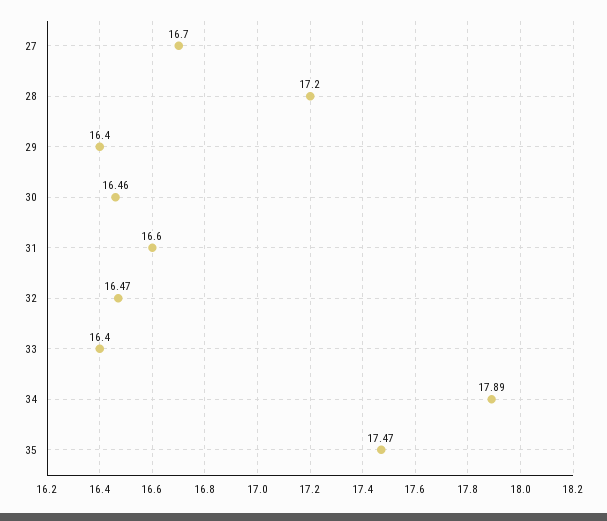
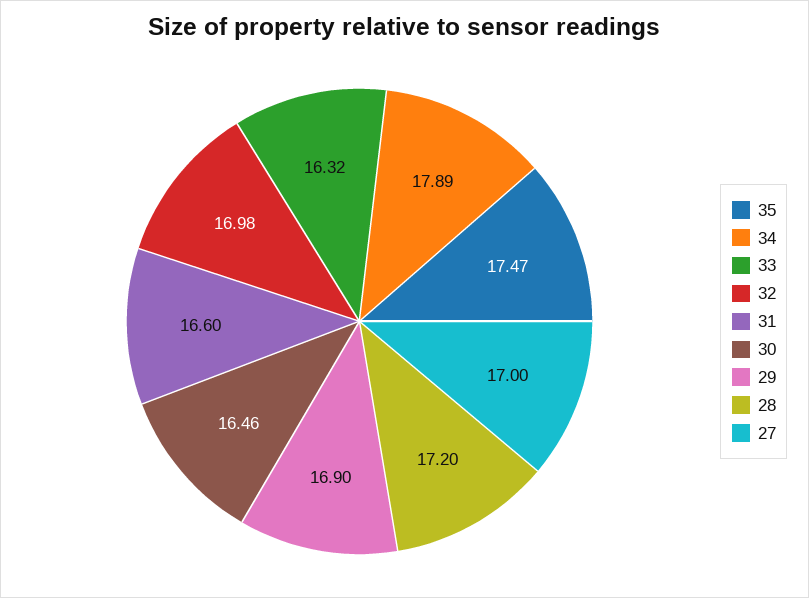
  {
-   "27": 16.7,
+   "27": 17,
    "28": 17.2,
-   "29": 16.4,
+   "29": 16.9,
    "30": 16.46,
    "31": 16.6,
-   "32": 16.47,
+   "32": 16.98,
-   "33": 16.4,
+   "33": 16.32,
    "34": 17.89,
    "35": 17.47
  }

